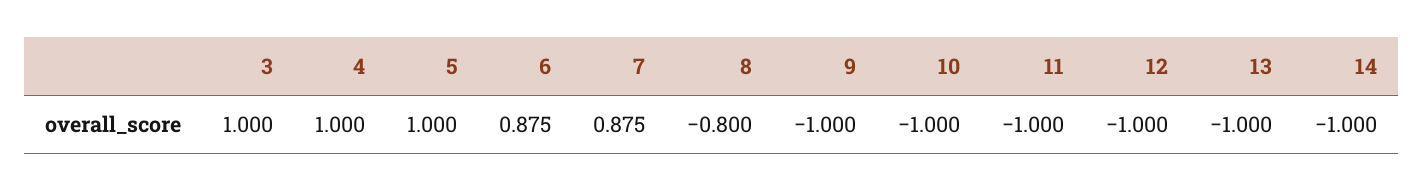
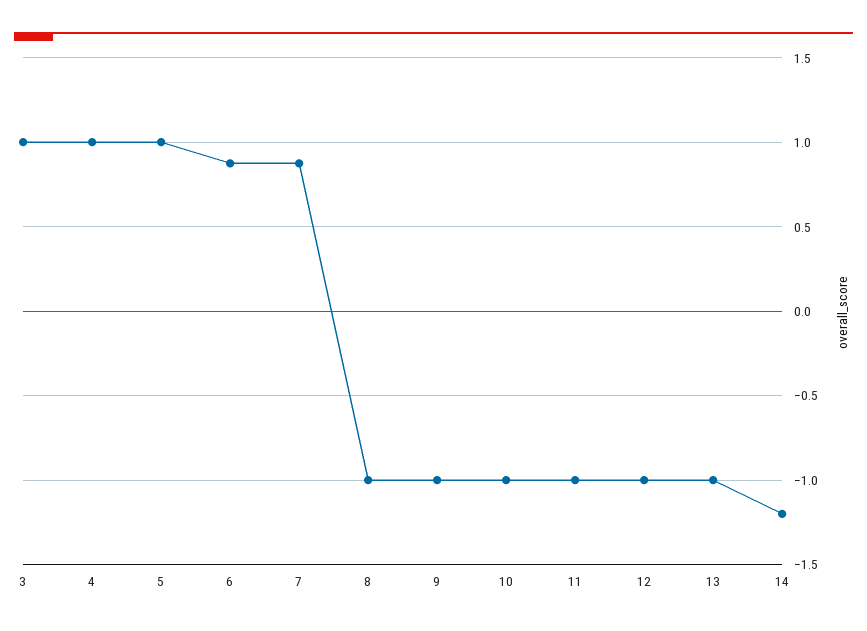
  {
    "3": 1,
    "4": 1,
    "5": 1,
    "6": 0.875,
    "7": 0.875,
-   "8": -0.8,
+   "8": -1,
    "9": -1,
    "10": -1,
    "11": -1,
    "12": -1,
    "13": -1,
-   "14": -1
+   "14": -1.2
  }

